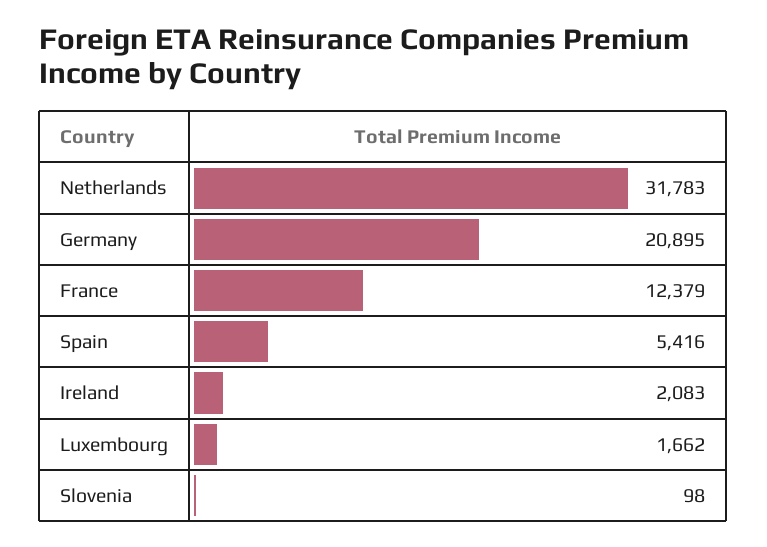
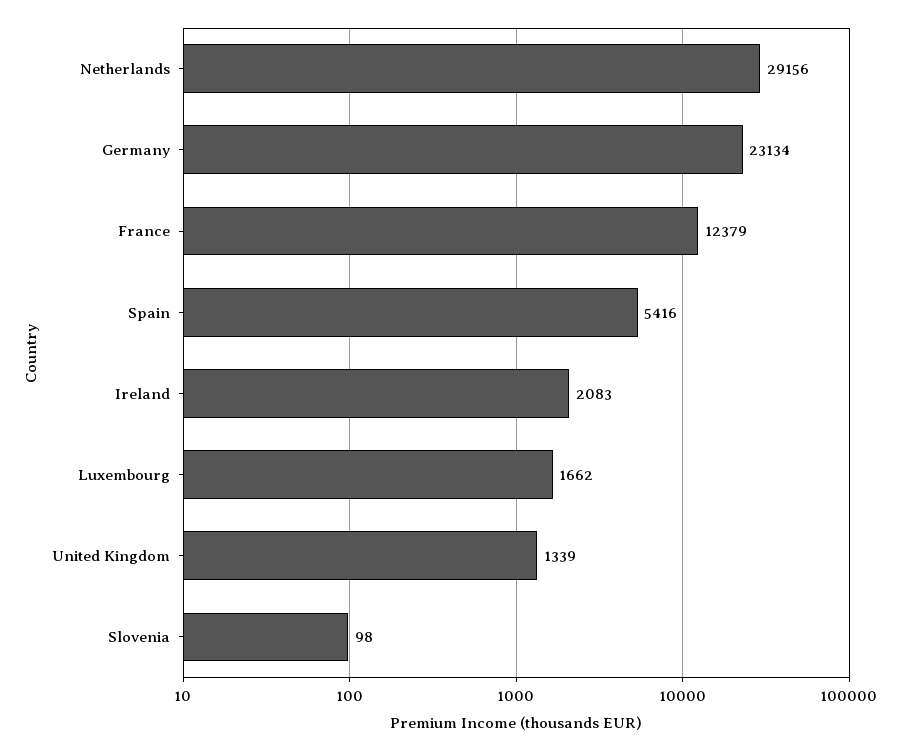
  {
-   "Netherlands": 31783,
+   "Netherlands": 29156,
-   "Germany": 20895,
+   "Germany": 23134,
    "France": 12379,
    "Spain": 5416,
    "Ireland": 2083,
    "Luxembourg": 1662,
-   "Slovenia": 98
+   "Slovenia": 98,
+   "United Kingdom": 1339
  }

